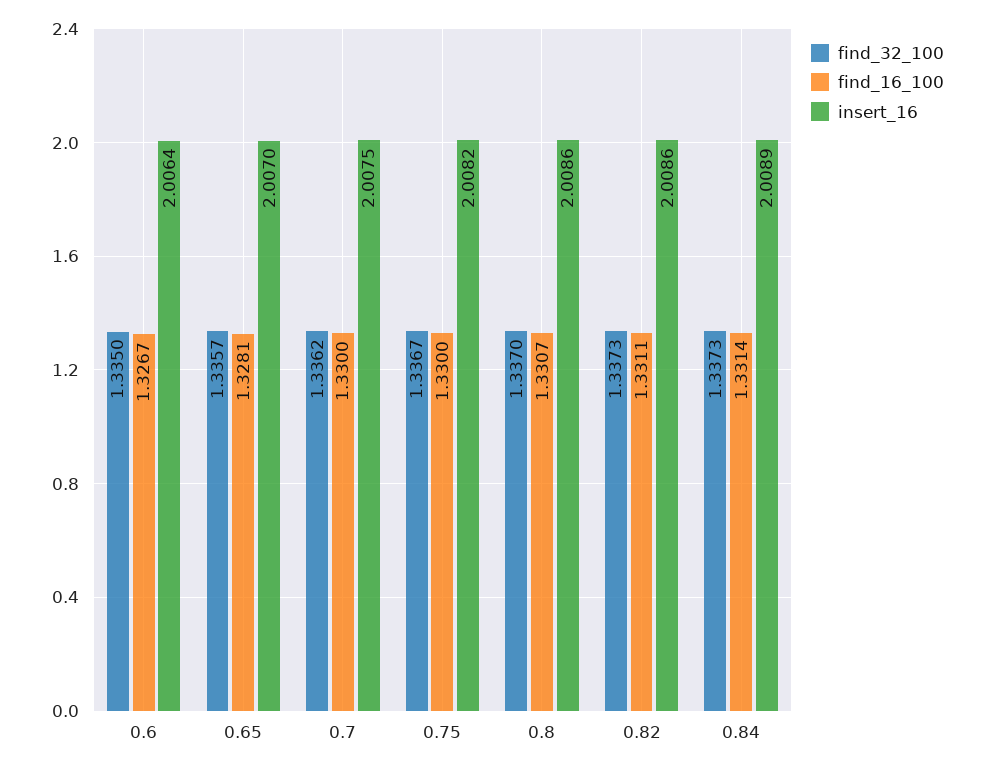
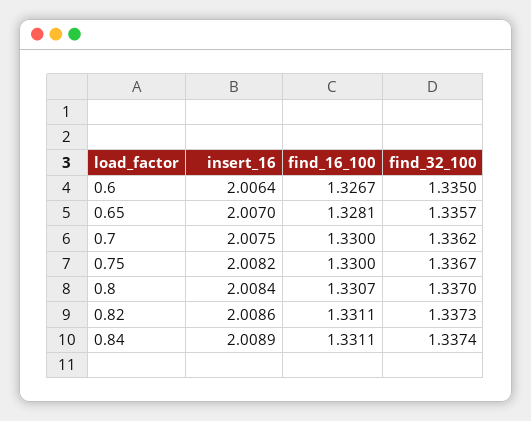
  {
    "find_32_100": {
      "0.6": 1.335,
      "0.65": 1.3357,
      "0.7": 1.3362,
      "0.75": 1.3367,
      "0.8": 1.337,
      "0.82": 1.3373,
-     "0.84": 1.3373
+     "0.84": 1.3374
    },
    "find_16_100": {
      "0.6": 1.3267,
      "0.65": 1.3281,
      "0.7": 1.33,
      "0.75": 1.33,
      "0.8": 1.3307,
      "0.82": 1.3311,
-     "0.84": 1.3314
+     "0.84": 1.3311
    },
    "insert_16": {
      "0.6": 2.0064,
      "0.65": 2.007,
      "0.7": 2.0075,
      "0.75": 2.0082,
-     "0.8": 2.0086,
+     "0.8": 2.0084,
      "0.82": 2.0086,
      "0.84": 2.0089
    }
  }

